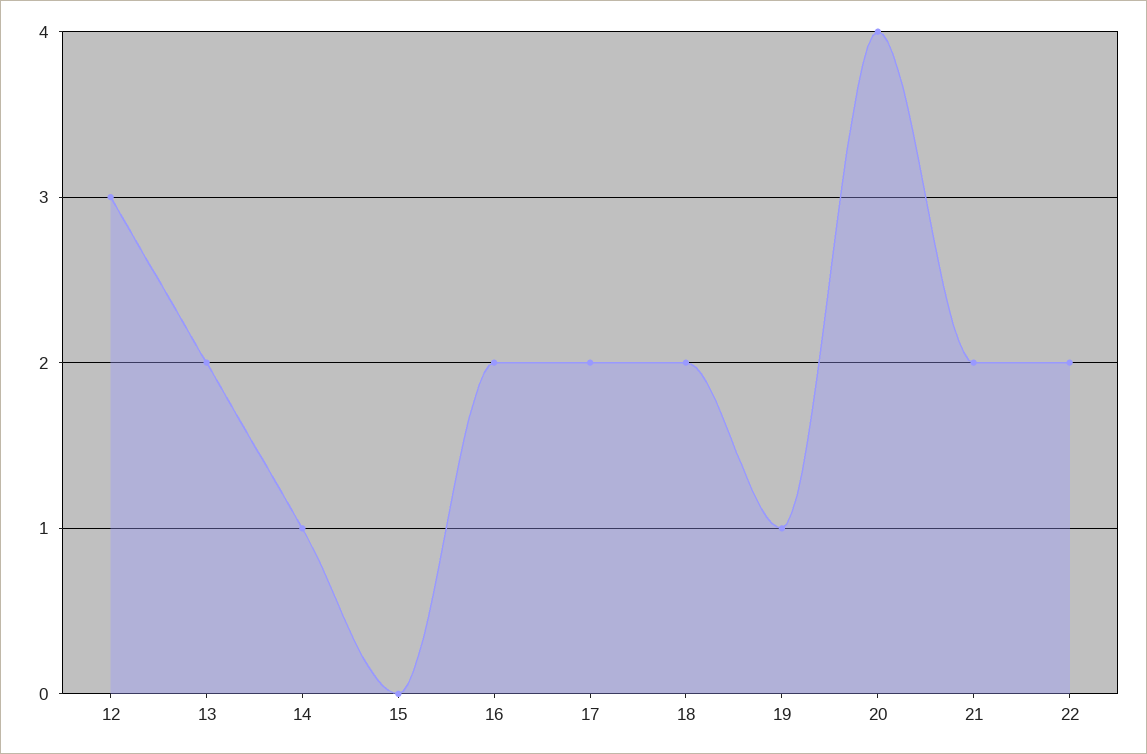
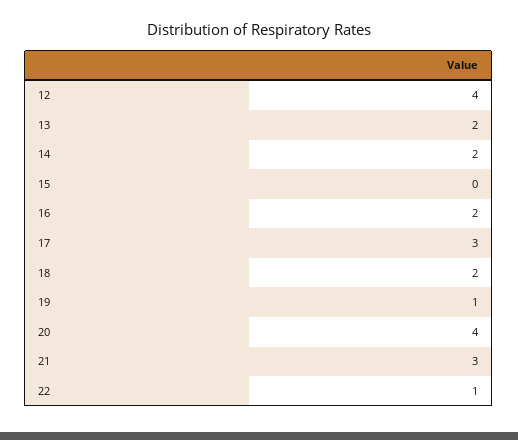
  {
-   "12": 3,
+   "12": 4,
    "13": 2,
-   "14": 1,
+   "14": 2,
    "15": 0,
    "16": 2,
-   "17": 2,
+   "17": 3,
    "18": 2,
    "19": 1,
    "20": 4,
-   "21": 2,
+   "21": 3,
-   "22": 2
+   "22": 1
  }

